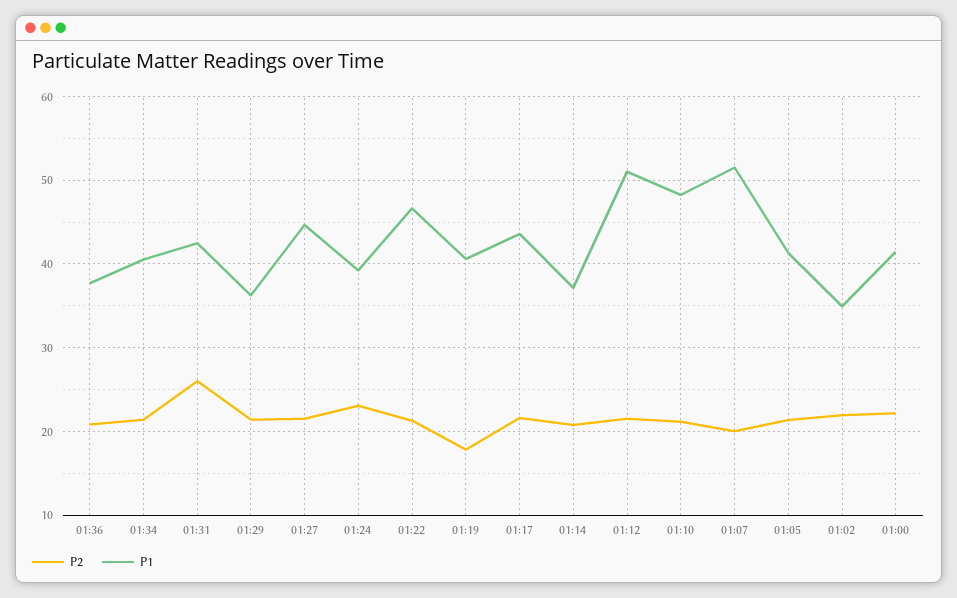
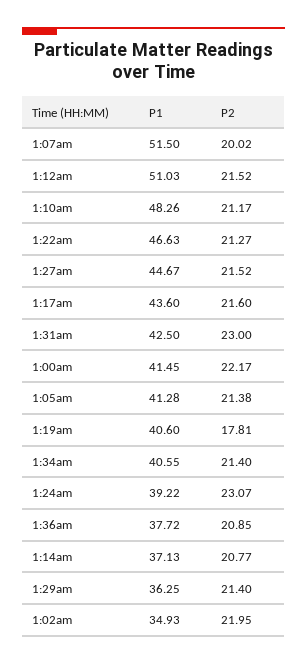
  {
    "P2": {
      "01:36": 20.85,
      "01:34": 21.4,
-     "01:31": 26,
+     "01:31": 23,
      "01:29": 21.4,
      "01:27": 21.52,
      "01:24": 23.07,
      "01:22": 21.27,
      "01:19": 17.81,
      "01:17": 21.6,
      "01:14": 20.77,
      "01:12": 21.52,
      "01:10": 21.17,
      "01:07": 20.02,
      "01:05": 21.38,
      "01:02": 21.95,
      "01:00": 22.17
    },
    "P1": {
      "01:36": 37.72,
      "01:34": 40.55,
      "01:31": 42.5,
      "01:29": 36.25,
      "01:27": 44.67,
      "01:24": 39.22,
      "01:22": 46.63,
      "01:19": 40.6,
      "01:17": 43.6,
      "01:14": 37.13,
      "01:12": 51.03,
      "01:10": 48.26,
      "01:07": 51.5,
      "01:05": 41.28,
      "01:02": 34.93,
      "01:00": 41.45
    }
  }

